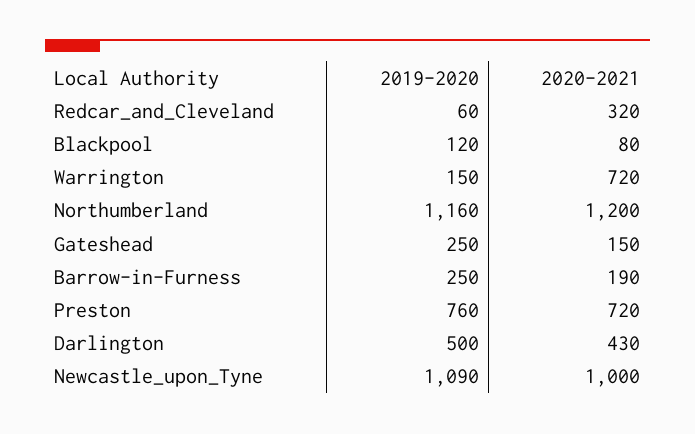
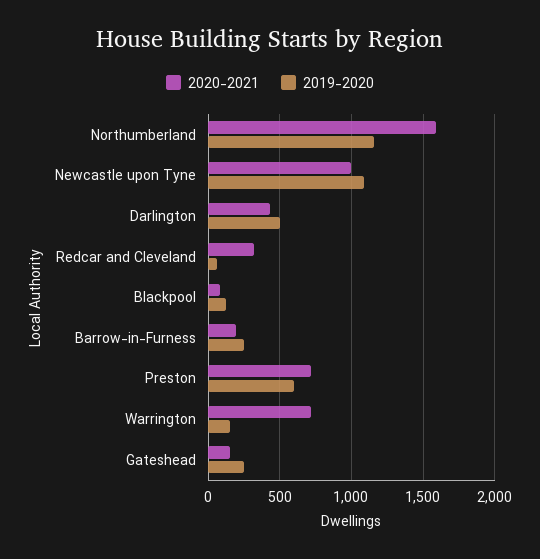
  {
    "2019-2020": {
      "Redcar_and_Cleveland": 60,
      "Blackpool": 120,
      "Warrington": 150,
      "Northumberland": 1160,
      "Gateshead": 250,
      "Barrow-in-Furness": 250,
-     "Preston": 760,
+     "Preston": 600,
      "Darlington": 500,
      "Newcastle_upon_Tyne": 1090
    },
    "2020-2021": {
      "Redcar_and_Cleveland": 320,
      "Blackpool": 80,
      "Warrington": 720,
-     "Northumberland": 1200,
+     "Northumberland": 1600,
      "Gateshead": 150,
      "Barrow-in-Furness": 190,
      "Preston": 720,
      "Darlington": 430,
      "Newcastle_upon_Tyne": 1000
    }
  }

